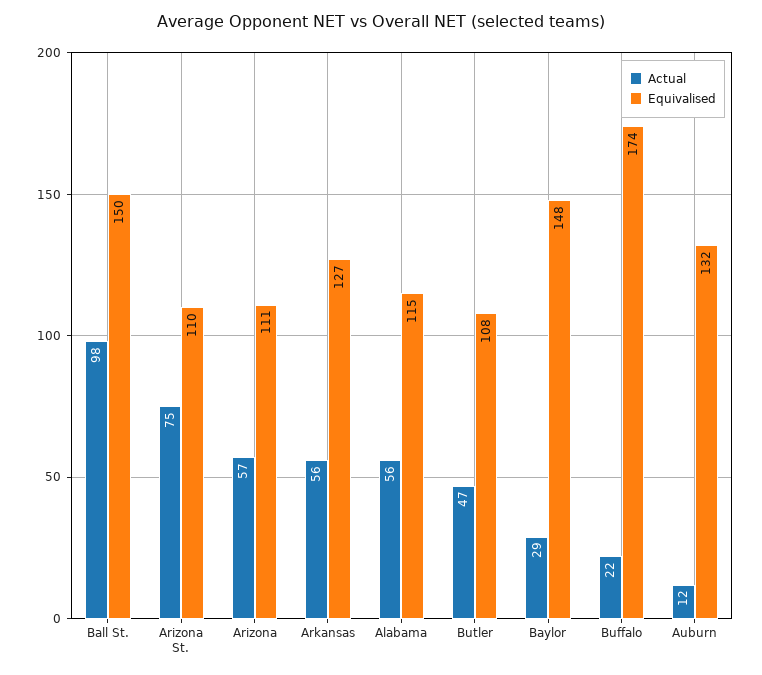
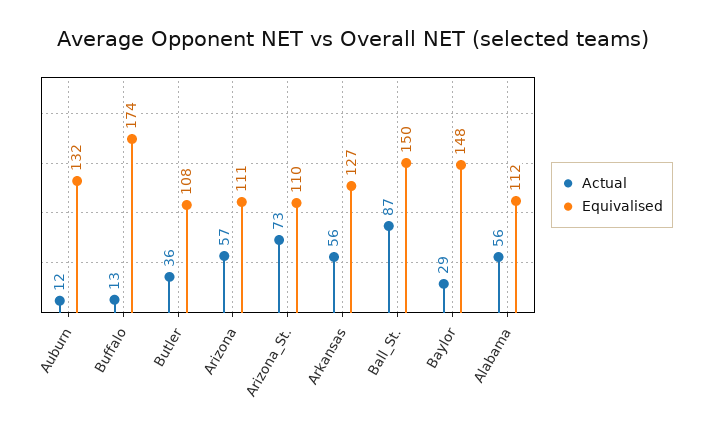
  {
    "Actual": {
-     "Ball St.": 98,
+     "Ball St.": 87,
-     "Arizona St.": 75,
+     "Arizona St.": 73,
      "Arizona": 57,
      "Arkansas": 56,
      "Alabama": 56,
-     "Butler": 47,
+     "Butler": 36,
      "Baylor": 29,
-     "Buffalo": 22,
+     "Buffalo": 13,
      "Auburn": 12
    },
    "Equivalised": {
      "Ball St.": 150,
      "Arizona St.": 110,
      "Arizona": 111,
      "Arkansas": 127,
-     "Alabama": 115,
+     "Alabama": 112,
      "Butler": 108,
      "Baylor": 148,
      "Buffalo": 174,
      "Auburn": 132
    }
  }

